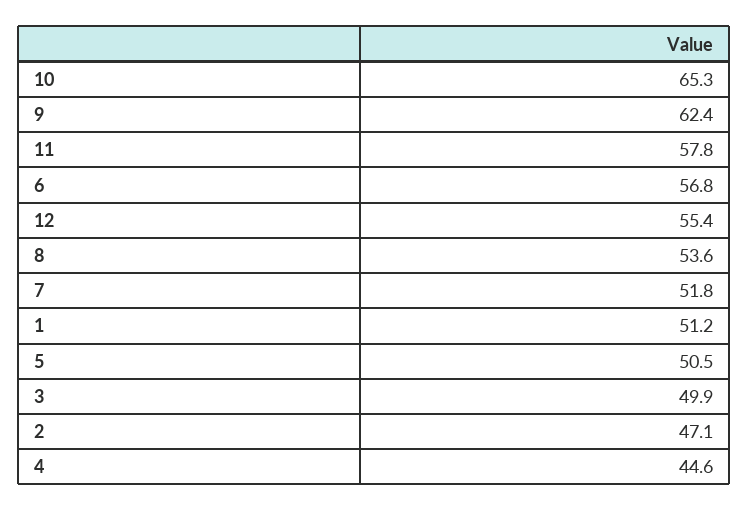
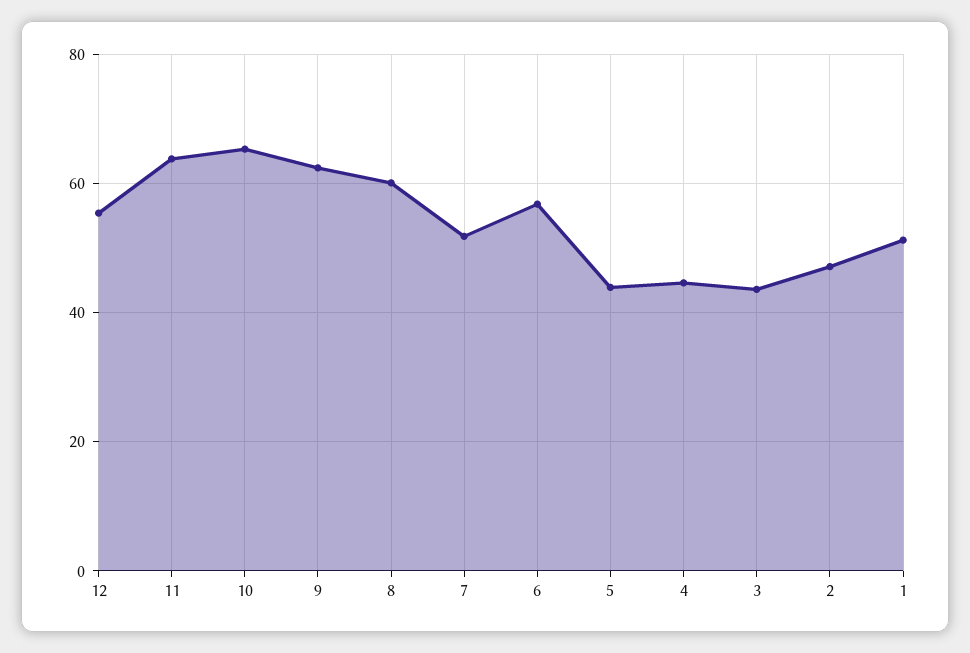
  {
    "10": 65.3,
    "9": 62.4,
-   "11": 57.8,
+   "11": 64,
    "6": 56.8,
    "12": 55.4,
-   "8": 53.6,
+   "8": 60,
    "7": 51.8,
    "1": 51.2,
-   "5": 50.5,
+   "5": 44,
-   "3": 49.9,
+   "3": 44,
    "2": 47.1,
    "4": 44.6
  }

